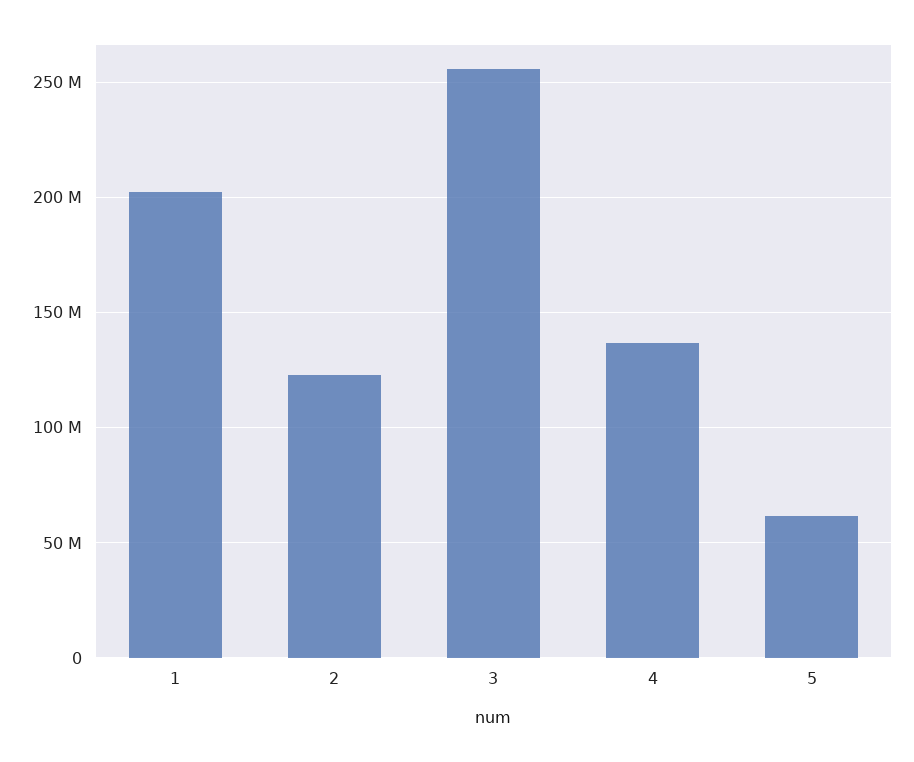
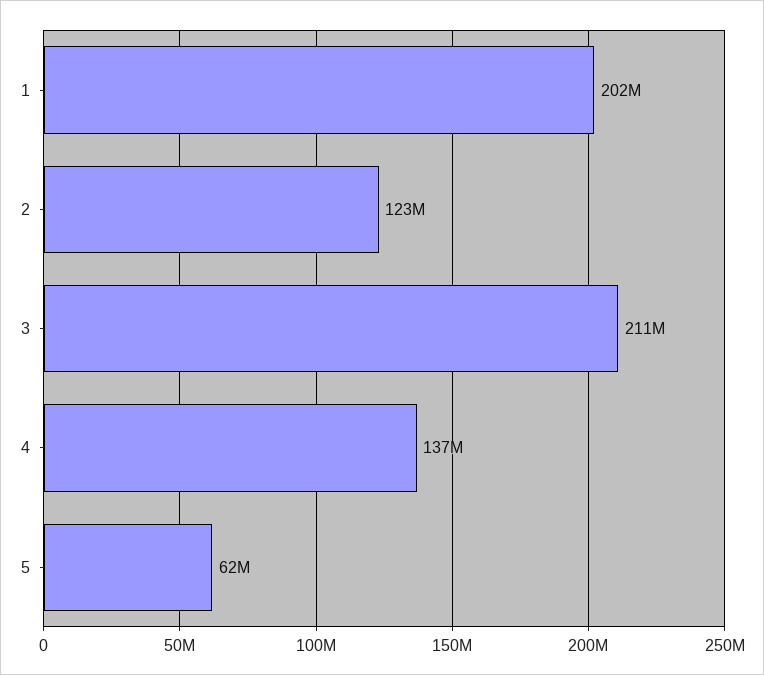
  {
    "1": 202000000,
    "2": 123000000,
-   "3": 255000000,
+   "3": 211000000,
    "4": 137000000,
    "5": 62000000
  }

